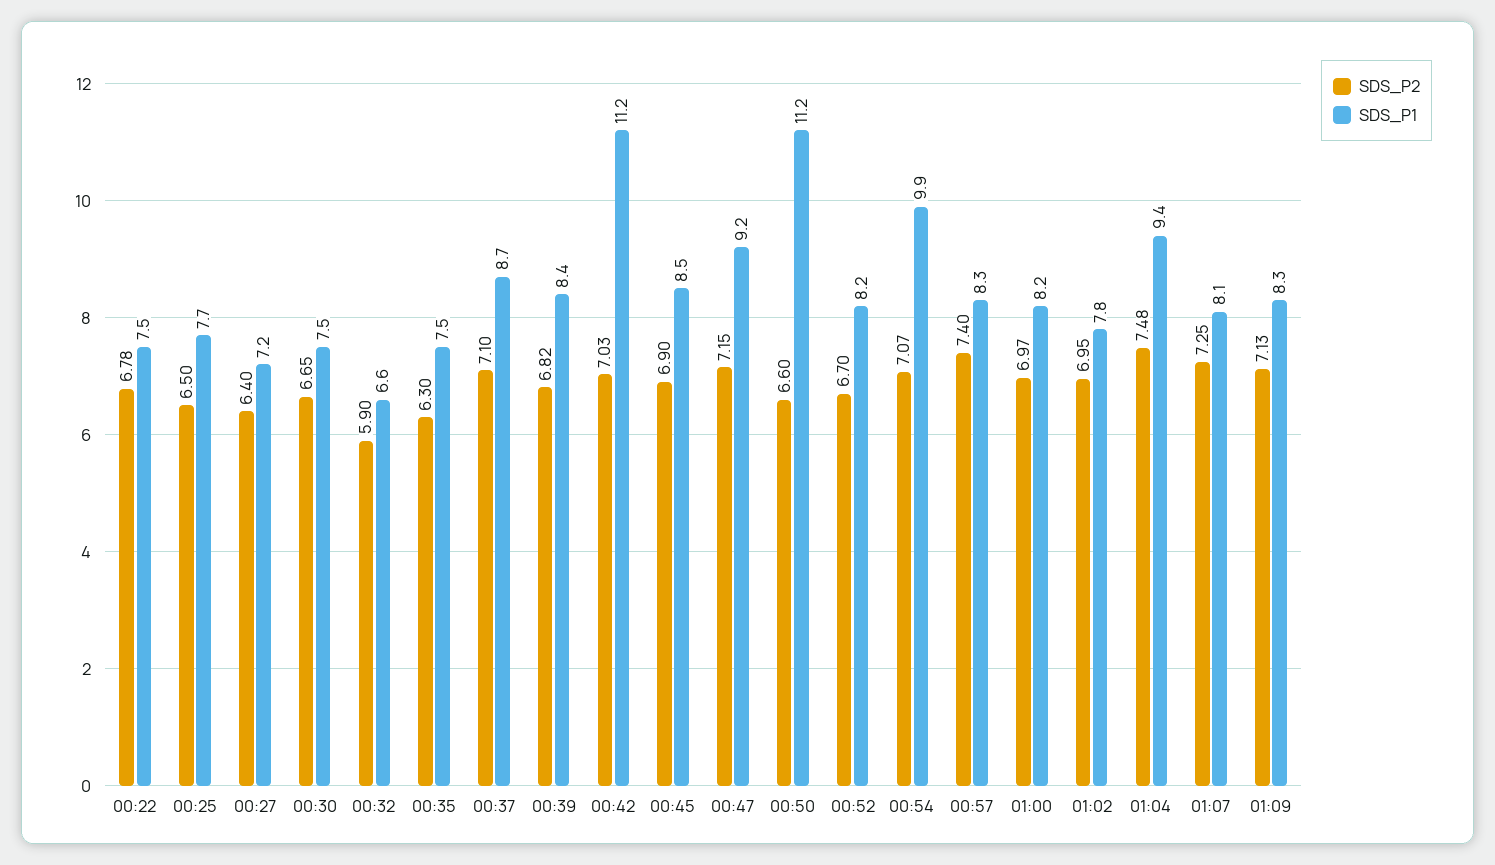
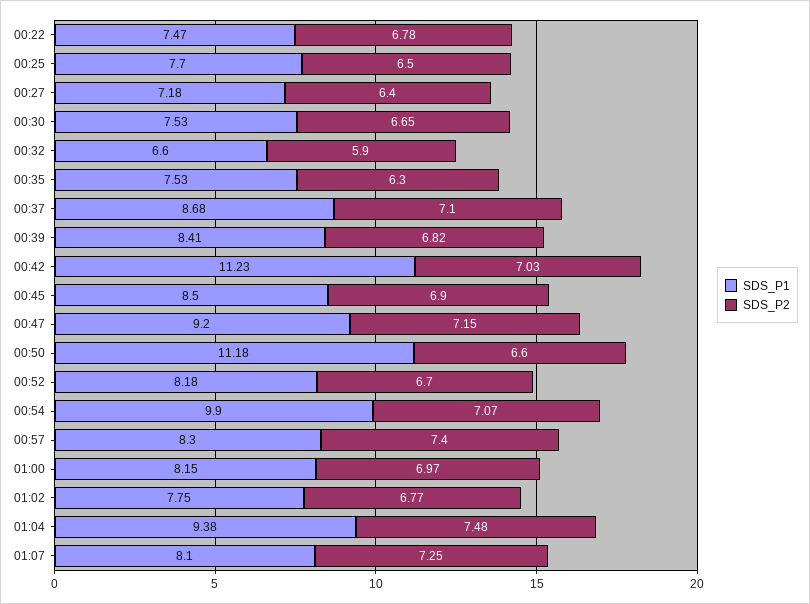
  {
    "SDS_P2": {
      "00:22": 6.78,
      "00:25": 6.5,
      "00:27": 6.4,
      "00:30": 6.65,
      "00:32": 5.9,
      "00:35": 6.3,
      "00:37": 7.1,
      "00:39": 6.82,
      "00:42": 7.03,
      "00:45": 6.9,
      "00:47": 7.15,
      "00:50": 6.6,
      "00:52": 6.7,
      "00:54": 7.07,
      "00:57": 7.4,
      "01:00": 6.97,
-     "01:02": 6.95,
+     "01:02": 6.77,
      "01:04": 7.48,
-     "01:07": 7.25,
+     "01:07": 7.25
-     "01:09": 7.13
    },
    "SDS_P1": {
      "00:22": 7.47,
      "00:25": 7.7,
      "00:27": 7.18,
      "00:30": 7.53,
      "00:32": 6.6,
      "00:35": 7.53,
      "00:37": 8.68,
      "00:39": 8.41,
      "00:42": 11.23,
      "00:45": 8.5,
      "00:47": 9.2,
      "00:50": 11.18,
      "00:52": 8.18,
      "00:54": 9.9,
      "00:57": 8.3,
      "01:00": 8.15,
      "01:02": 7.75,
      "01:04": 9.38,
-     "01:07": 8.1,
+     "01:07": 8.1
-     "01:09": 8.3
    }
  }

